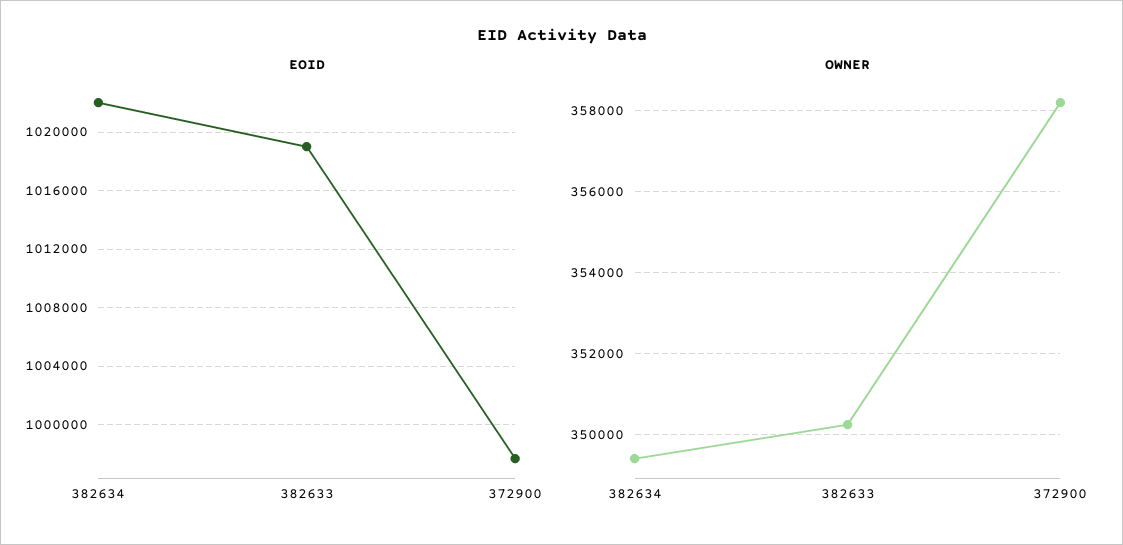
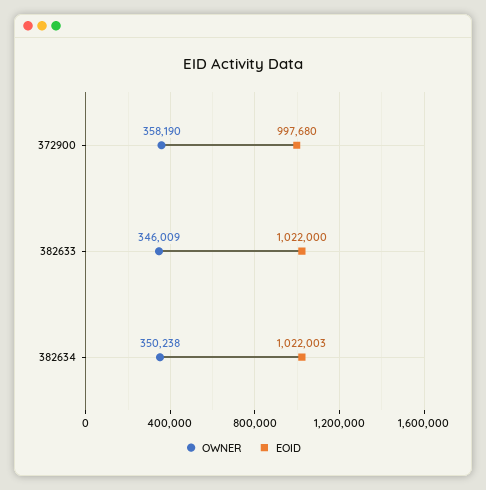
  {
    "EOID": {
      "382634": 1022003,
-     "382633": 1019000,
+     "382633": 1022000,
      "372900": 997680
    },
    "OWNER": {
-     "382634": 349400,
+     "382634": 350238,
-     "382633": 350200,
+     "382633": 346009,
      "372900": 358190
    }
  }

